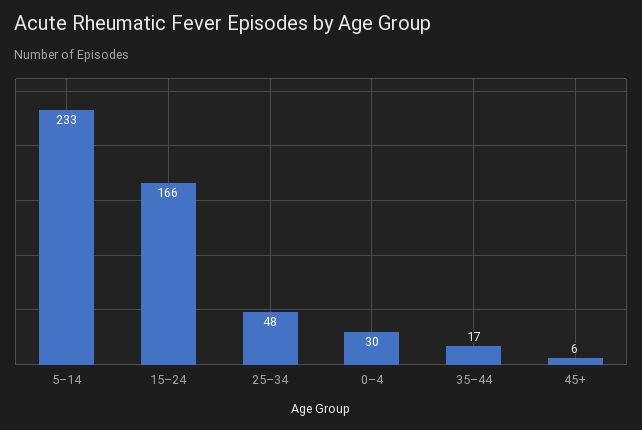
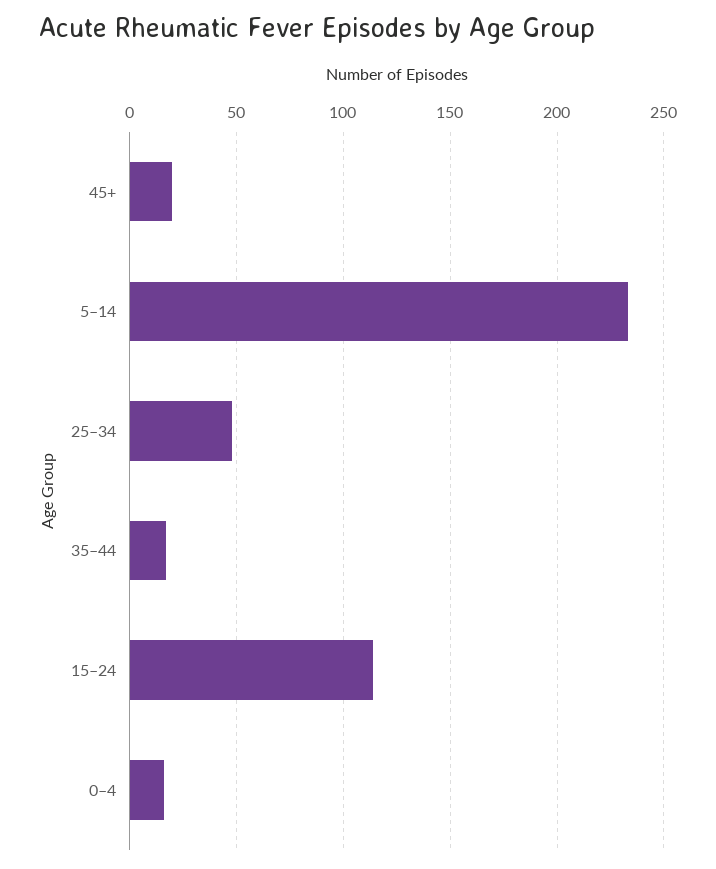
  {
    "5–14": 233,
-   "15–24": 166,
+   "15–24": 115,
    "25–34": 48,
-   "0–4": 30,
+   "0–4": 15,
    "35–44": 17,
-   "45+": 6
+   "45+": 20
  }

